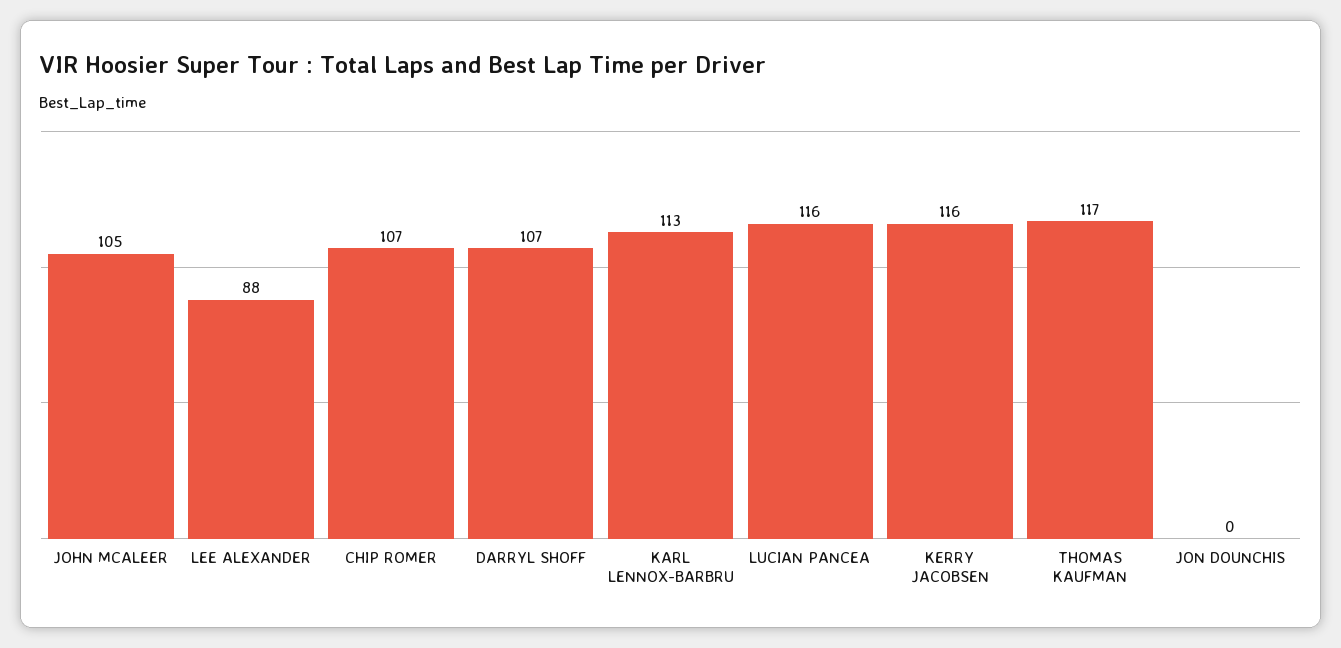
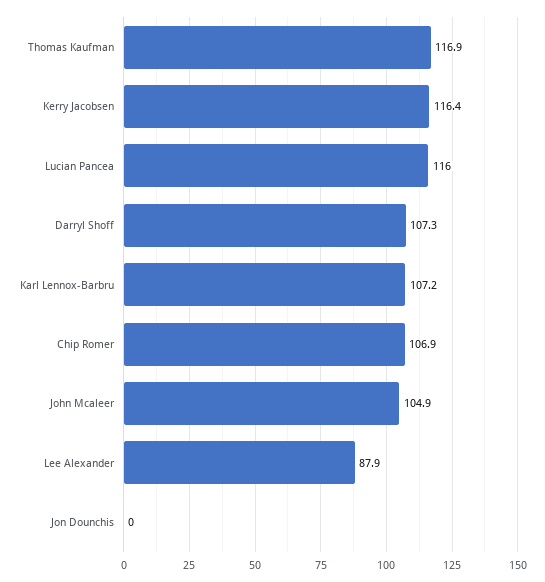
  {
    "JOHN MCALEER": 104.9,
    "LEE ALEXANDER": 87.9,
    "CHIP ROMER": 106.9,
    "DARRYL SHOFF": 107.3,
-   "KARL LENNOX-BARBRU": 113,
+   "KARL LENNOX-BARBRU": 107.2,
    "LUCIAN PANCEA": 116,
    "KERRY JACOBSEN": 116.4,
    "THOMAS KAUFMAN": 116.9,
    "JON DOUNCHIS": 0
  }

